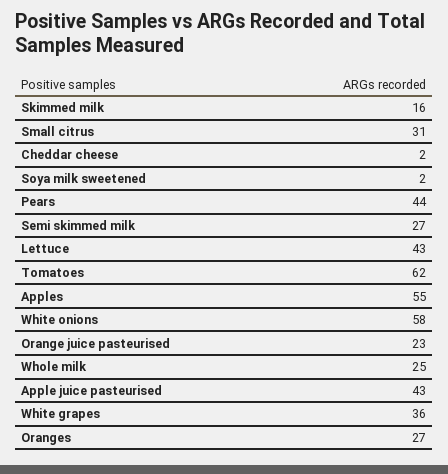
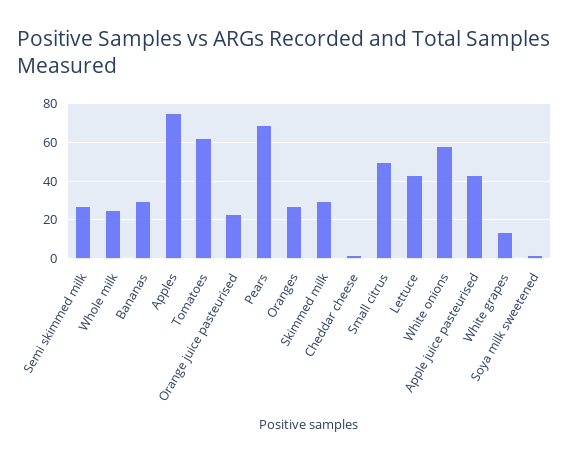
  {
-   "Skimmed milk": 16,
+   "Skimmed milk": 30,
-   "Small citrus": 31,
+   "Small citrus": 50,
    "Cheddar cheese": 2,
    "Soya milk sweetened": 2,
-   "Pears": 44,
+   "Pears": 70,
    "Semi skimmed milk": 27,
    "Lettuce": 43,
    "Tomatoes": 62,
-   "Apples": 55,
+   "Apples": 75,
    "White onions": 58,
    "Orange juice pasteurised": 23,
    "Whole milk": 25,
    "Apple juice pasteurised": 43,
-   "White grapes": 36,
+   "White grapes": 15,
-   "Oranges": 27
+   "Oranges": 27,
+   "Bananas": 30
  }

